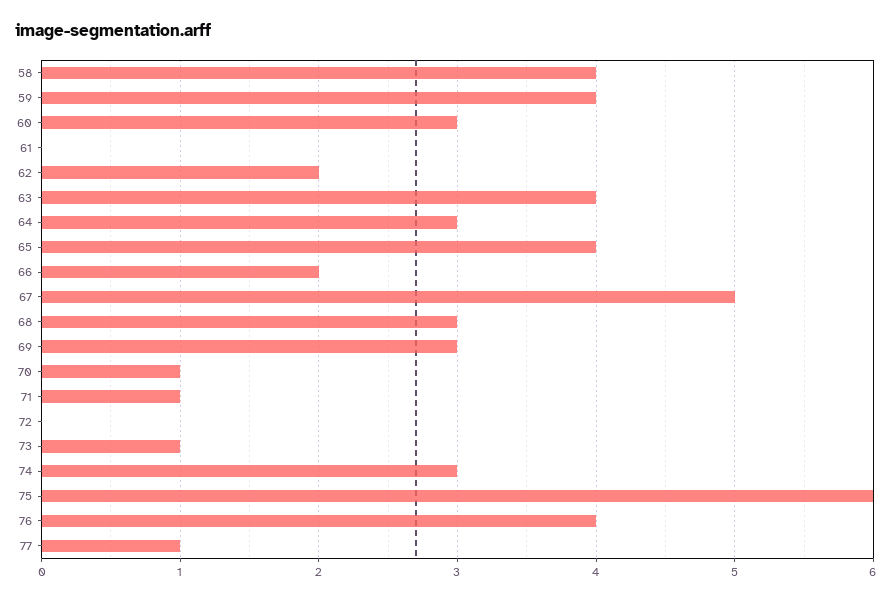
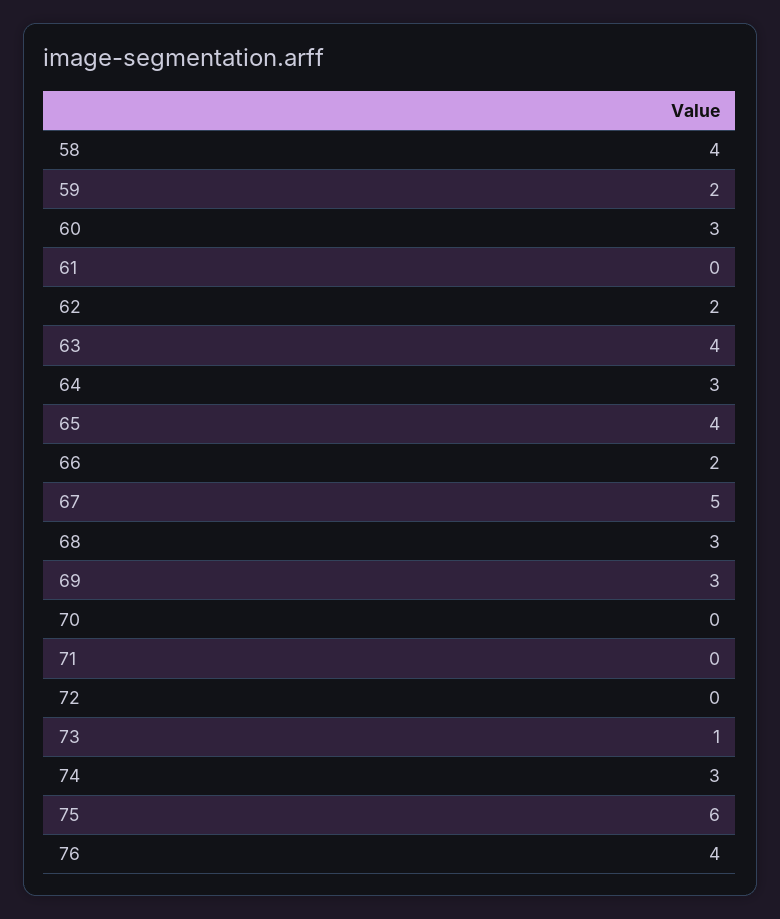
  {
    "58": 4,
-   "59": 4,
+   "59": 2,
    "60": 3,
    "61": 0,
    "62": 2,
    "63": 4,
    "64": 3,
    "65": 4,
    "66": 2,
    "67": 5,
    "68": 3,
    "69": 3,
-   "70": 1,
+   "70": 0,
-   "71": 1,
+   "71": 0,
    "72": 0,
    "73": 1,
    "74": 3,
    "75": 6,
-   "76": 4,
+   "76": 4
-   "77": 1
  }

